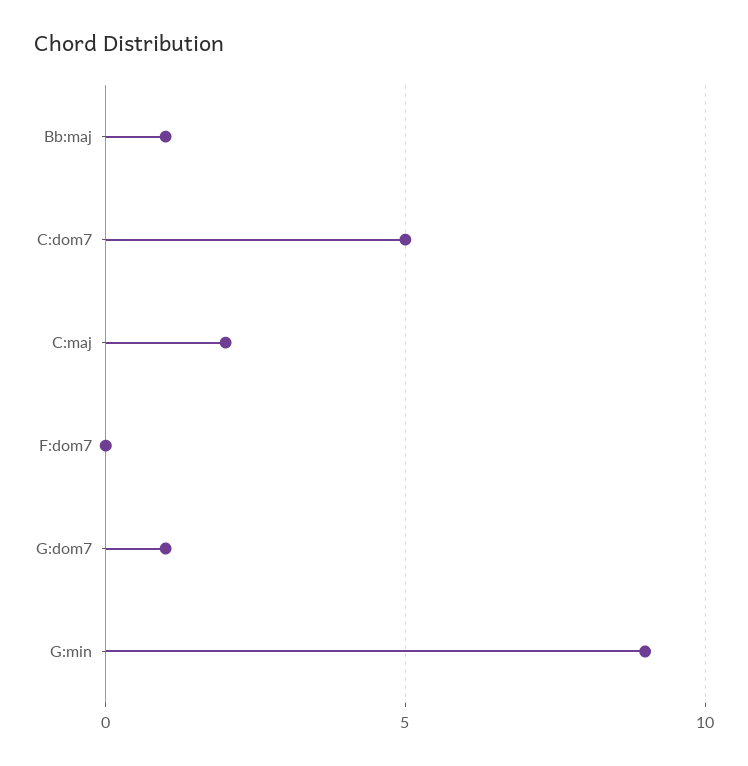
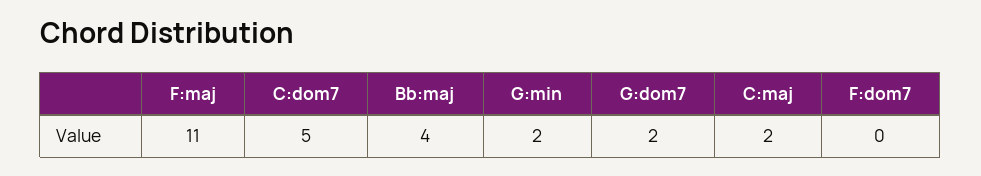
  {
-   "Bb:maj": 1,
+   "Bb:maj": 4,
    "C:dom7": 5,
    "C:maj": 2,
    "F:dom7": 0,
-   "G:dom7": 1,
+   "G:dom7": 2,
-   "G:min": 9
+   "G:min": 2,
+   "F:maj": 11
  }

